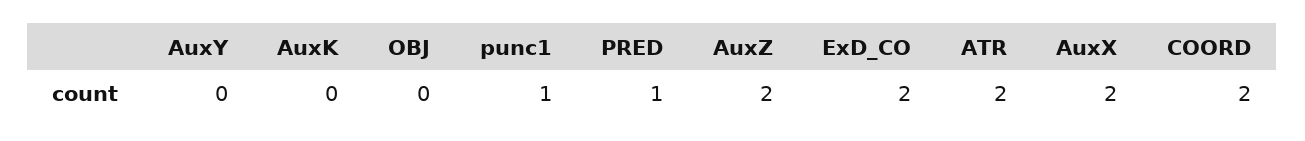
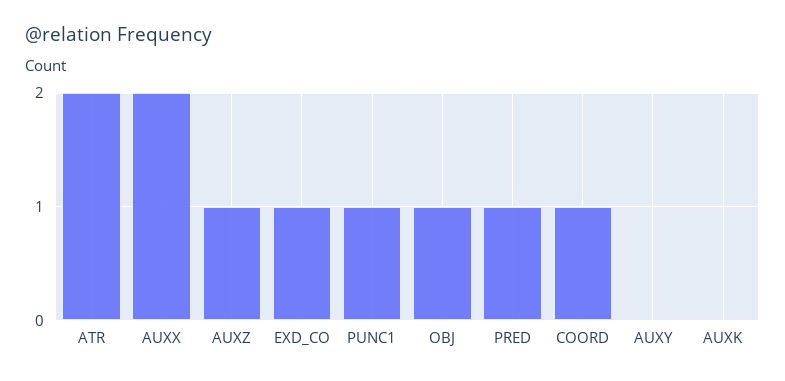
  {
    "AuxY": 0,
    "AuxK": 0,
-   "OBJ": 0,
+   "OBJ": 1,
    "punc1": 1,
    "PRED": 1,
-   "AuxZ": 2,
+   "AuxZ": 1,
-   "ExD_CO": 2,
+   "ExD_CO": 1,
    "ATR": 2,
    "AuxX": 2,
-   "COORD": 2
+   "COORD": 1
  }

